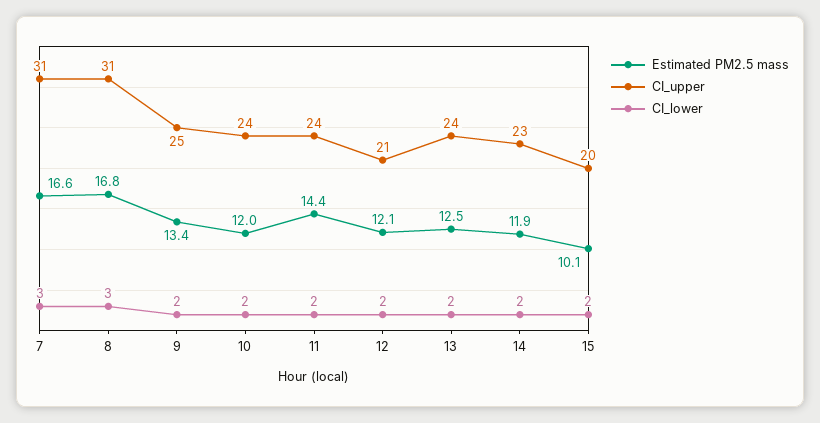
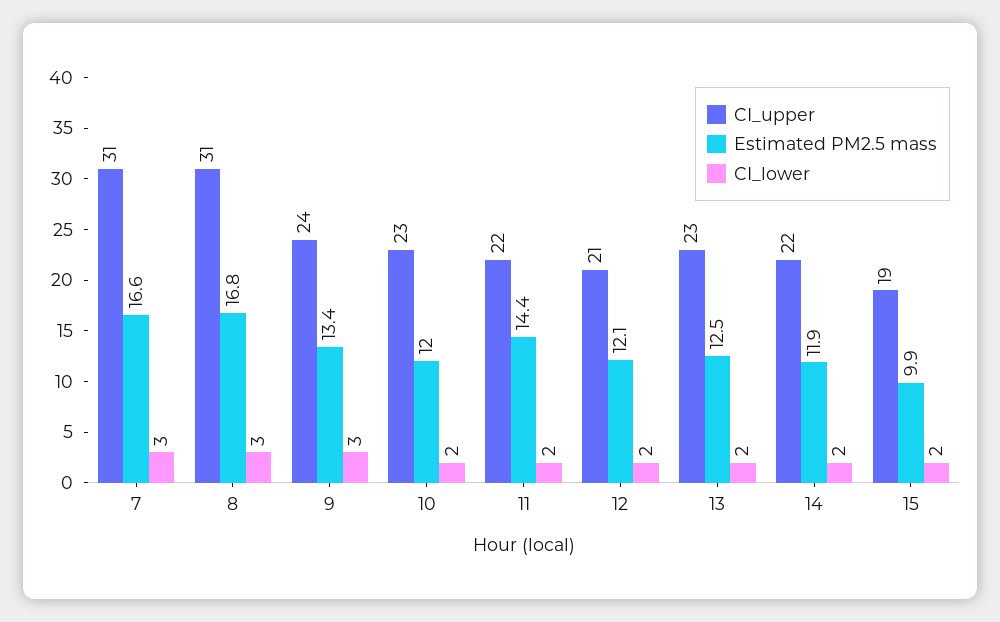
  {
    "Estimated PM2.5 mass": {
      "7": 16.6,
      "8": 16.8,
      "9": 13.4,
      "10": 12,
      "11": 14.4,
      "12": 12.1,
      "13": 12.5,
      "14": 11.9,
-     "15": 10.1
+     "15": 9.9
    },
    "CI_upper": {
      "7": 31,
      "8": 31,
-     "9": 25,
+     "9": 24,
-     "10": 24,
+     "10": 23,
-     "11": 24,
+     "11": 22,
      "12": 21,
-     "13": 24,
+     "13": 23,
-     "14": 23,
+     "14": 22,
-     "15": 20
+     "15": 19
    },
    "CI_lower": {
      "7": 3,
      "8": 3,
-     "9": 2,
+     "9": 3,
      "10": 2,
      "11": 2,
      "12": 2,
      "13": 2,
      "14": 2,
      "15": 2
    }
  }

